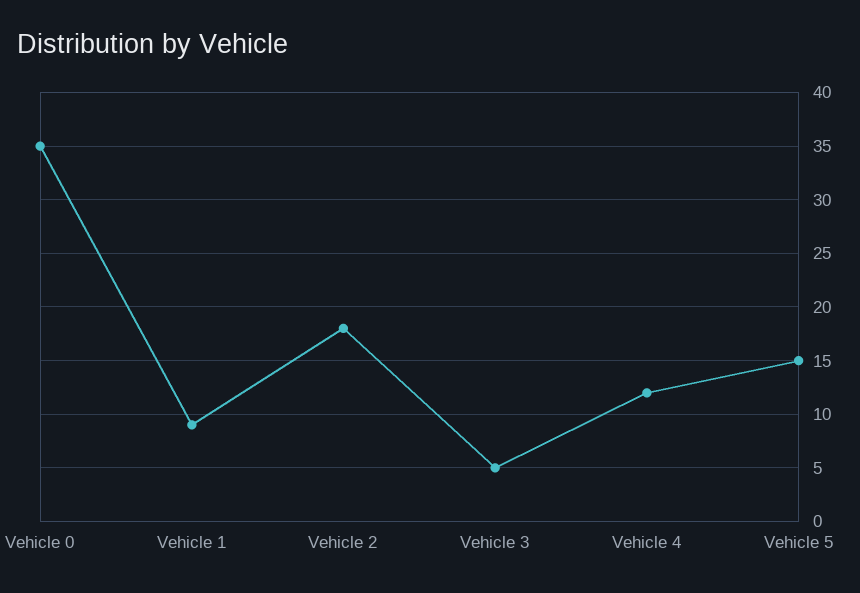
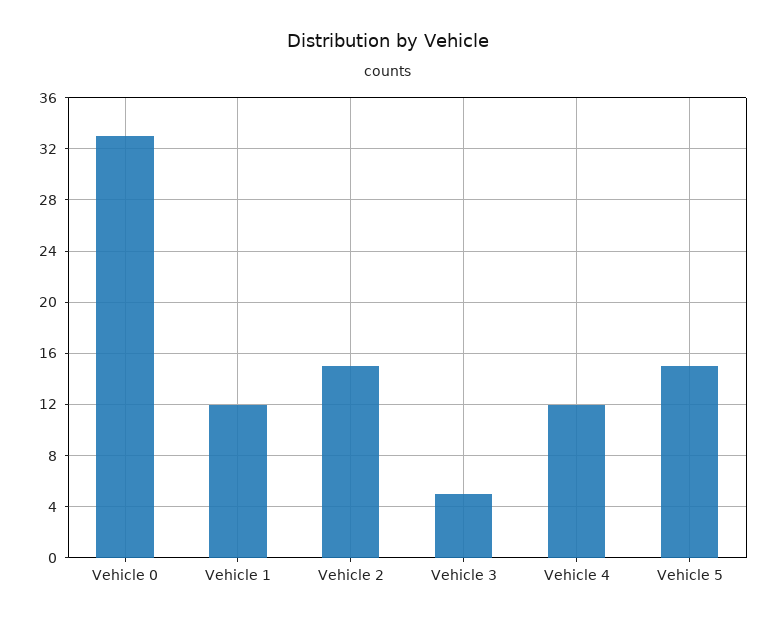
  {
-   "Vehicle 0": 35,
+   "Vehicle 0": 33,
-   "Vehicle 1": 9,
+   "Vehicle 1": 12,
-   "Vehicle 2": 18,
+   "Vehicle 2": 15,
    "Vehicle 3": 5,
    "Vehicle 4": 12,
    "Vehicle 5": 15
  }

